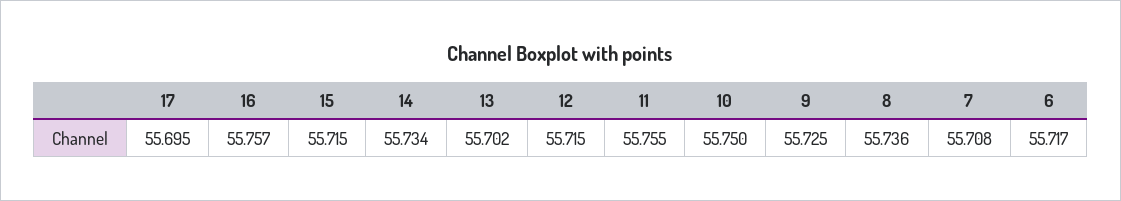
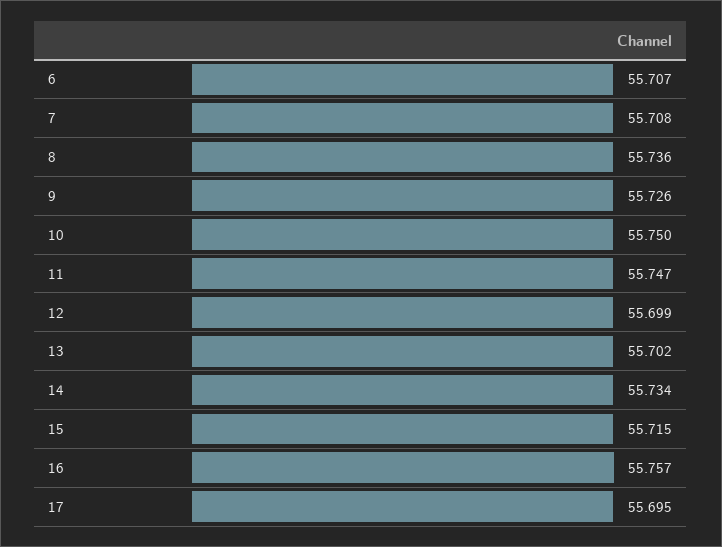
  {
    "17": 55.695,
    "16": 55.757,
    "15": 55.715,
    "14": 55.734,
    "13": 55.702,
-   "12": 55.715,
+   "12": 55.699,
-   "11": 55.755,
+   "11": 55.747,
    "10": 55.75,
-   "9": 55.725,
+   "9": 55.726,
    "8": 55.736,
    "7": 55.708,
-   "6": 55.717
+   "6": 55.707
  }

